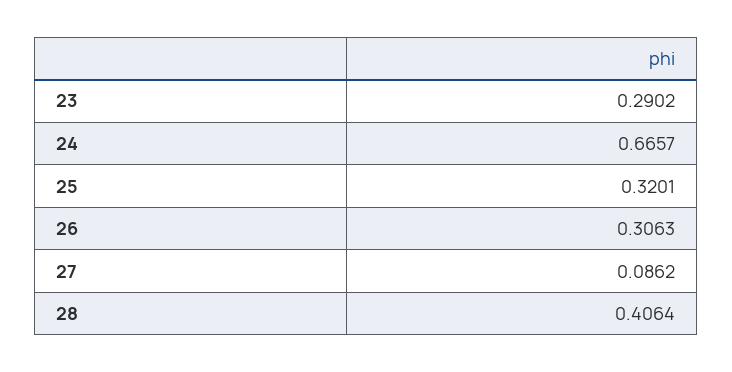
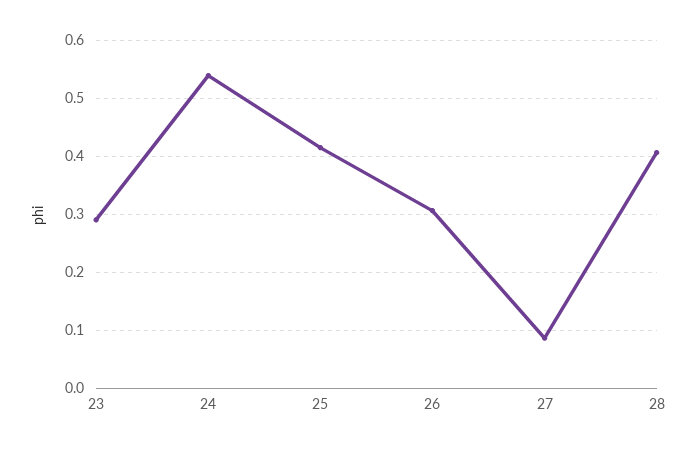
  {
    "23": 0.2902,
-   "24": 0.6657,
+   "24": 0.54,
-   "25": 0.3201,
+   "25": 0.42,
    "26": 0.3063,
    "27": 0.0862,
    "28": 0.4064
  }

